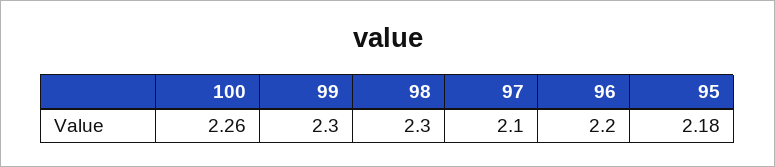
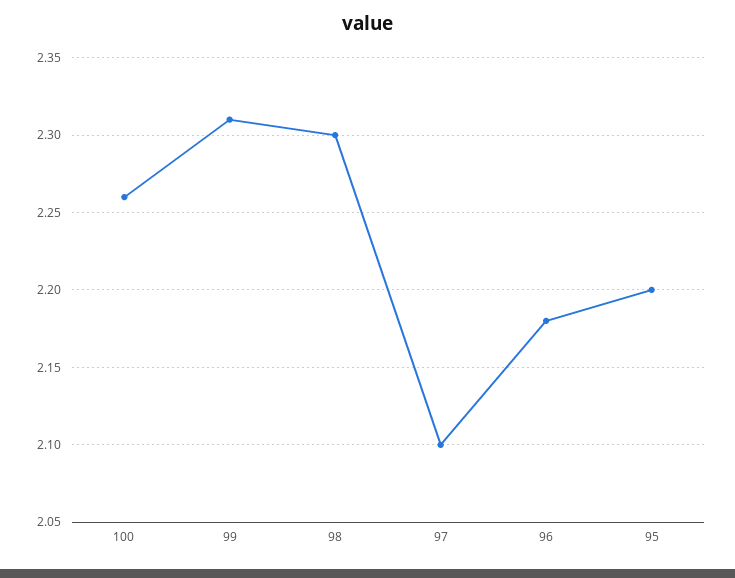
  {
    "100": 2.26,
-   "99": 2.3,
+   "99": 2.31,
    "98": 2.3,
    "97": 2.1,
-   "96": 2.2,
+   "96": 2.18,
-   "95": 2.18
+   "95": 2.2
  }

